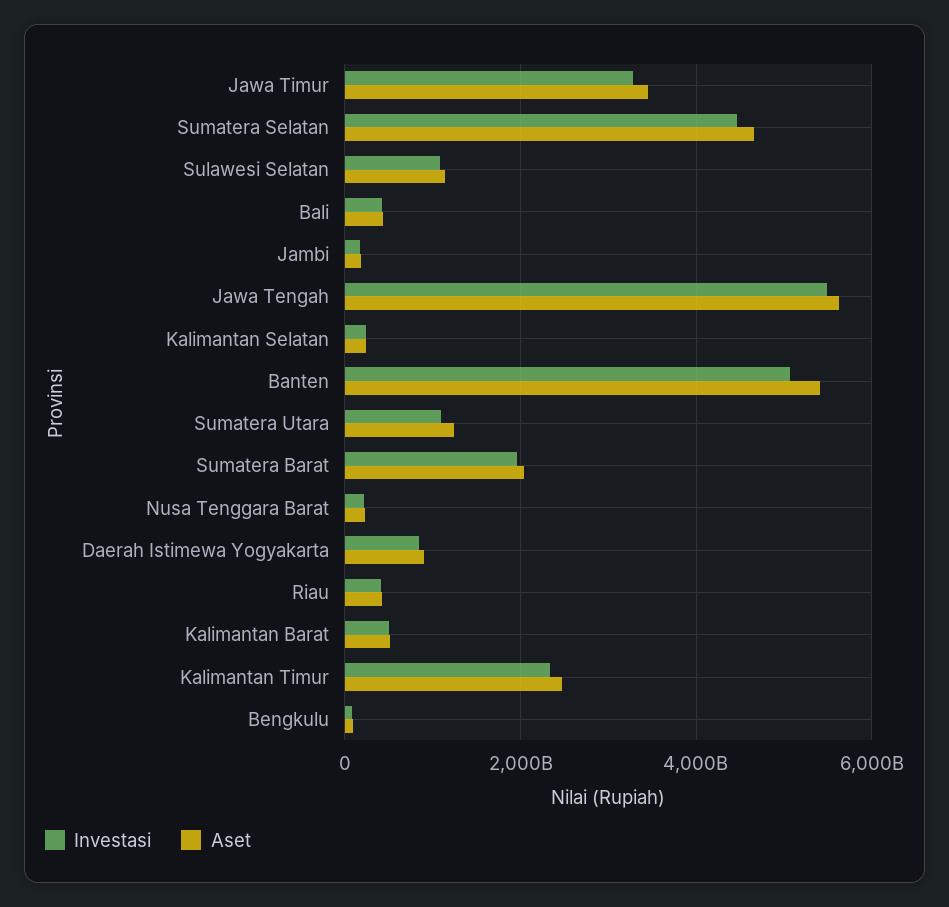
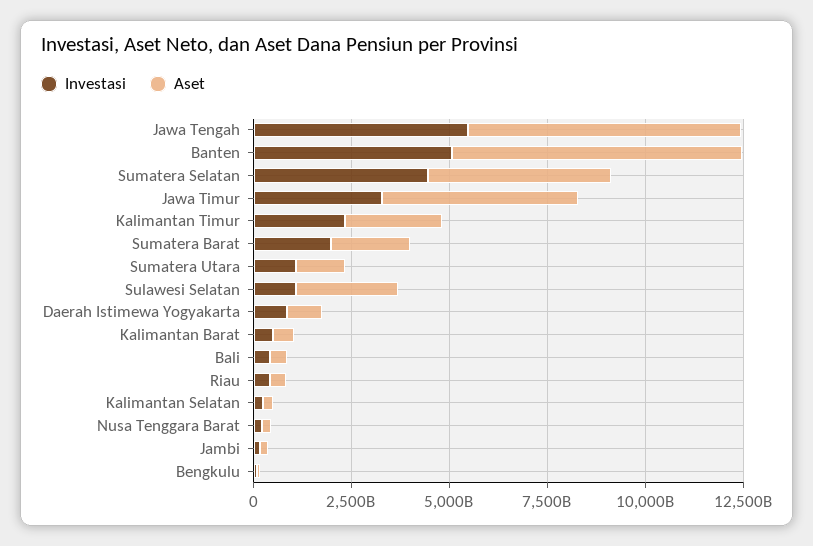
  {
    "Investasi": {
      "Jawa Timur": 3200000000000,
      "Sumatera Selatan": 4400000000000,
      "Sulawesi Selatan": 1000000000000,
      "Bali": 400000000000,
      "Jambi": 200000000000,
      "Jawa Tengah": 5400000000000,
      "Kalimantan Selatan": 200000000000,
      "Banten": 5000000000000,
      "Sumatera Utara": 1000000000000,
      "Sumatera Barat": 2000000000000,
      "Nusa Tenggara Barat": 200000000000,
      "Daerah Istimewa Yogyakarta": 800000000000,
      "Riau": 400000000000,
      "Kalimantan Barat": 600000000000,
      "Kalimantan Timur": 2400000000000,
      "Bengkulu": 0
    },
    "Aset": {
-     "Jawa Timur": 3400000000000,
+     "Jawa Timur": 5000000000000,
      "Sumatera Selatan": 4600000000000,
-     "Sulawesi Selatan": 1200000000000,
+     "Sulawesi Selatan": 2500000000000,
      "Bali": 400000000000,
      "Jambi": 200000000000,
-     "Jawa Tengah": 5600000000000,
+     "Jawa Tengah": 7000000000000,
      "Kalimantan Selatan": 200000000000,
-     "Banten": 5400000000000,
+     "Banten": 7500000000000,
      "Sumatera Utara": 1200000000000,
      "Sumatera Barat": 2000000000000,
      "Nusa Tenggara Barat": 200000000000,
      "Daerah Istimewa Yogyakarta": 1000000000000,
      "Riau": 400000000000,
      "Kalimantan Barat": 600000000000,
      "Kalimantan Timur": 2400000000000,
      "Bengkulu": 0
    }
  }

